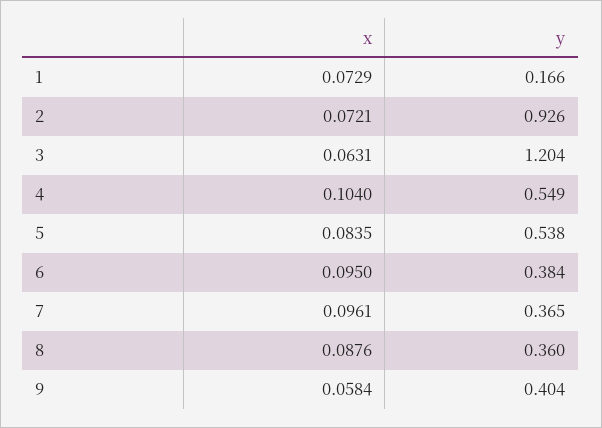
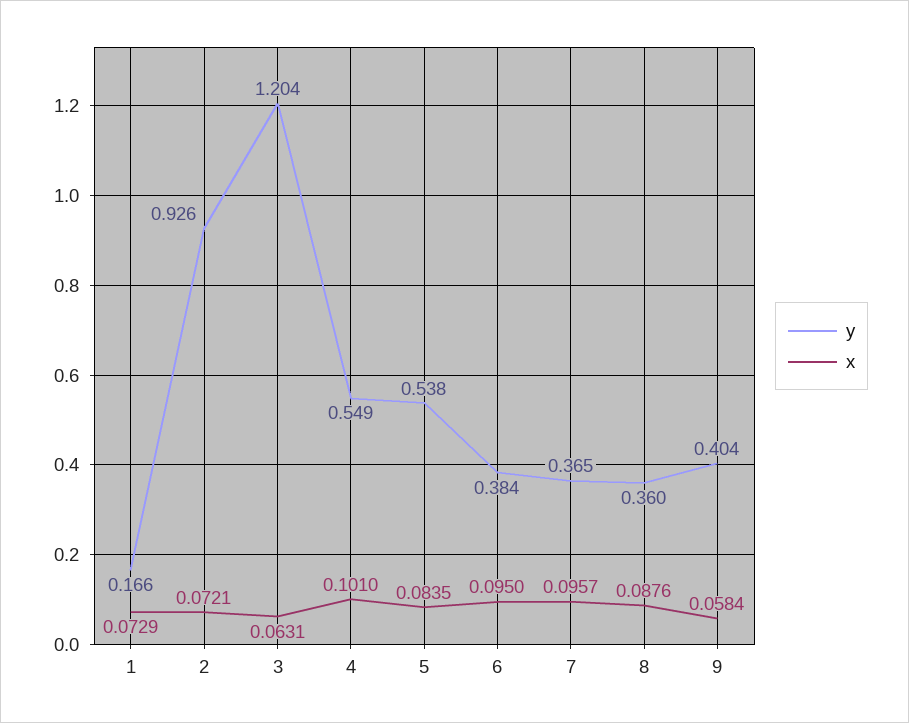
  {
    "x": {
      "1": 0.0729,
      "2": 0.0721,
      "3": 0.0631,
-     "4": 0.104,
+     "4": 0.101,
      "5": 0.0835,
      "6": 0.095,
-     "7": 0.0961,
+     "7": 0.0957,
      "8": 0.0876,
      "9": 0.0584
    },
    "y": {
      "1": 0.166,
      "2": 0.926,
      "3": 1.204,
      "4": 0.549,
      "5": 0.538,
      "6": 0.384,
      "7": 0.365,
      "8": 0.36,
      "9": 0.404
    }
  }

